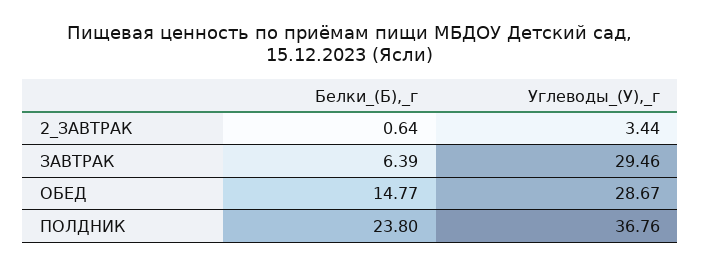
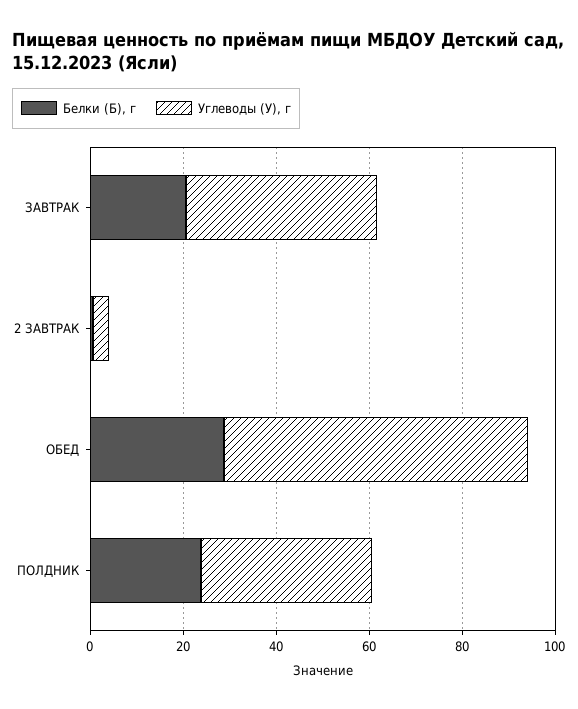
  {
    "Белки_(Б),_г": {
      "2_ЗАВТРАК": 0.64,
-     "ЗАВТРАК": 6.39,
+     "ЗАВТРАК": 20,
-     "ОБЕД": 14.77,
+     "ОБЕД": 30,
      "ПОЛДНИК": 23.8
    },
    "Углеводы_(У),_г": {
      "2_ЗАВТРАК": 3.44,
-     "ЗАВТРАК": 29.46,
+     "ЗАВТРАК": 40,
-     "ОБЕД": 28.67,
+     "ОБЕД": 65,
      "ПОЛДНИК": 36.76
    }
  }

